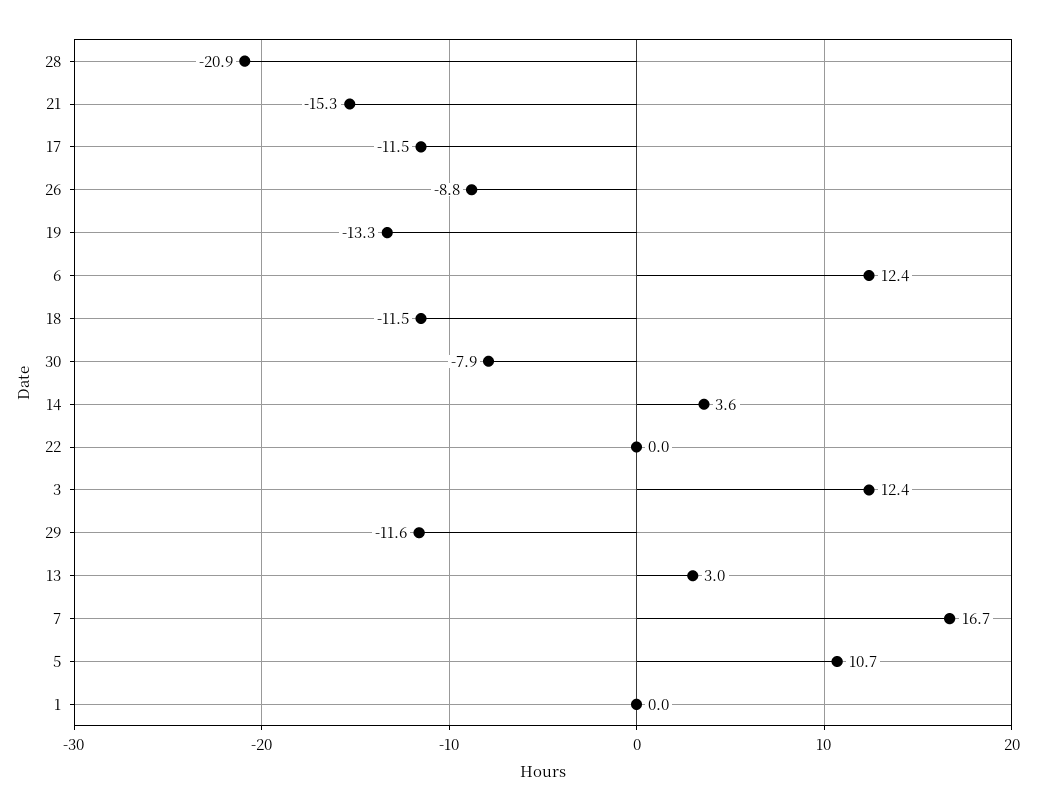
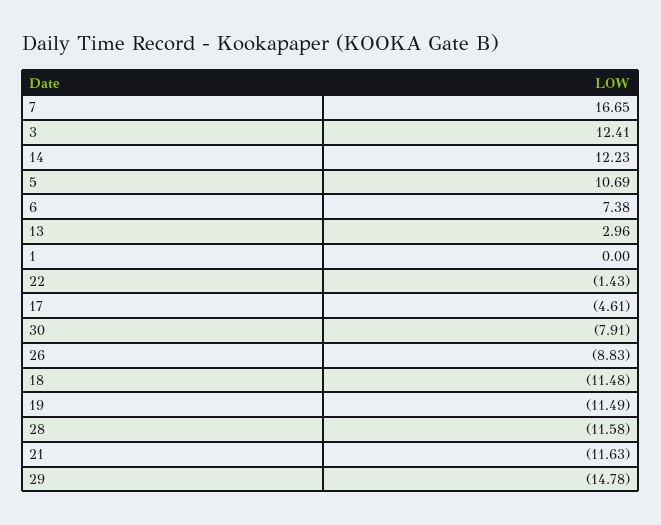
  {
-   "28": -20.9,
+   "28": -11.58,
-   "21": -15.3,
+   "21": -11.63,
-   "17": -11.5,
+   "17": -4.61,
    "26": -8.83,
-   "19": -13.3,
+   "19": -11.49,
-   "6": 12.4,
+   "6": 7.38,
    "18": -11.48,
    "30": -7.91,
-   "14": 3.6,
+   "14": 12.23,
-   "22": 0,
+   "22": -1.43,
    "3": 12.41,
-   "29": -11.6,
+   "29": -14.78,
    "13": 2.96,
    "7": 16.65,
    "5": 10.69,
    "1": 0
  }

